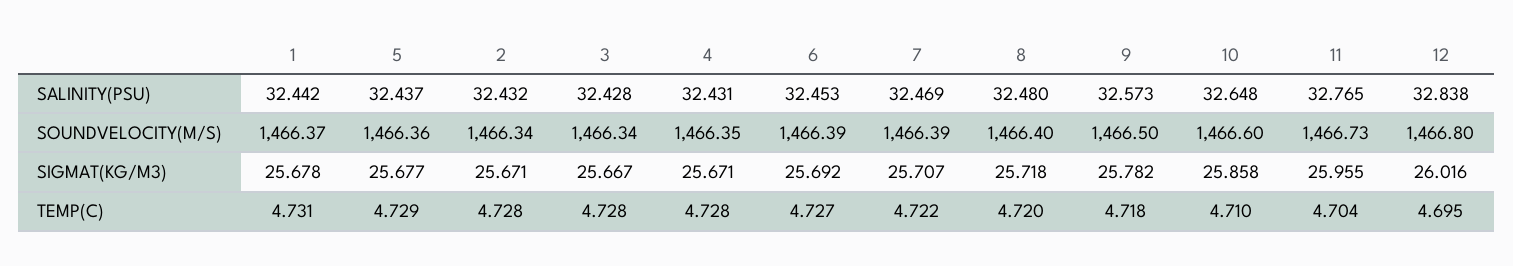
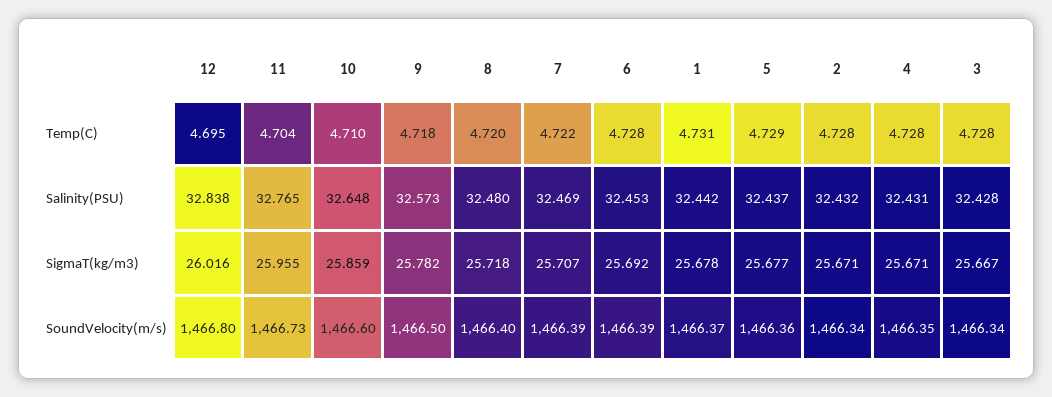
  {
    "1": {
      "SALINITY(PSU)": 32.442,
      "SOUNDVELOCITY(M/S)": 1466.37,
      "SIGMAT(KG/M3)": 25.678,
      "TEMP(C)": 4.731
    },
    "5": {
      "SALINITY(PSU)": 32.437,
      "SOUNDVELOCITY(M/S)": 1466.36,
      "SIGMAT(KG/M3)": 25.677,
      "TEMP(C)": 4.729
    },
    "2": {
      "SALINITY(PSU)": 32.432,
      "SOUNDVELOCITY(M/S)": 1466.34,
      "SIGMAT(KG/M3)": 25.671,
      "TEMP(C)": 4.728
    },
    "3": {
      "SALINITY(PSU)": 32.428,
      "SOUNDVELOCITY(M/S)": 1466.34,
      "SIGMAT(KG/M3)": 25.667,
      "TEMP(C)": 4.728
    },
    "4": {
      "SALINITY(PSU)": 32.431,
      "SOUNDVELOCITY(M/S)": 1466.35,
      "SIGMAT(KG/M3)": 25.671,
      "TEMP(C)": 4.728
    },
    "6": {
      "SALINITY(PSU)": 32.453,
      "SOUNDVELOCITY(M/S)": 1466.39,
      "SIGMAT(KG/M3)": 25.692,
-     "TEMP(C)": 4.727
+     "TEMP(C)": 4.728
    },
    "7": {
      "SALINITY(PSU)": 32.469,
      "SOUNDVELOCITY(M/S)": 1466.39,
      "SIGMAT(KG/M3)": 25.707,
      "TEMP(C)": 4.722
    },
    "8": {
      "SALINITY(PSU)": 32.48,
      "SOUNDVELOCITY(M/S)": 1466.4,
      "SIGMAT(KG/M3)": 25.718,
      "TEMP(C)": 4.72
    },
    "9": {
      "SALINITY(PSU)": 32.573,
      "SOUNDVELOCITY(M/S)": 1466.5,
      "SIGMAT(KG/M3)": 25.782,
      "TEMP(C)": 4.718
    },
    "10": {
      "SALINITY(PSU)": 32.648,
      "SOUNDVELOCITY(M/S)": 1466.6,
-     "SIGMAT(KG/M3)": 25.858,
+     "SIGMAT(KG/M3)": 25.859,
      "TEMP(C)": 4.71
    },
    "11": {
      "SALINITY(PSU)": 32.765,
      "SOUNDVELOCITY(M/S)": 1466.73,
      "SIGMAT(KG/M3)": 25.955,
      "TEMP(C)": 4.704
    },
    "12": {
      "SALINITY(PSU)": 32.838,
      "SOUNDVELOCITY(M/S)": 1466.8,
      "SIGMAT(KG/M3)": 26.016,
      "TEMP(C)": 4.695
    }
  }

